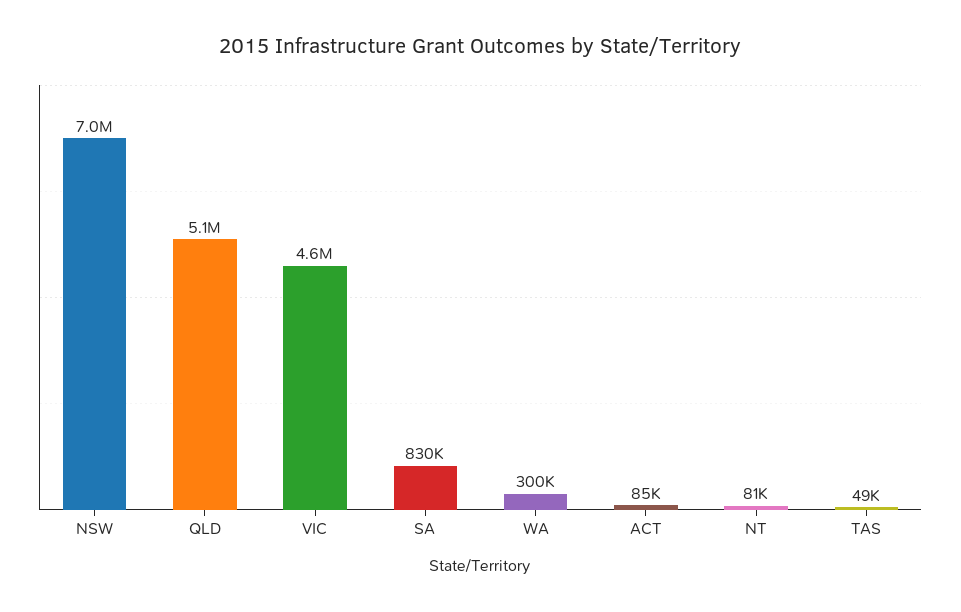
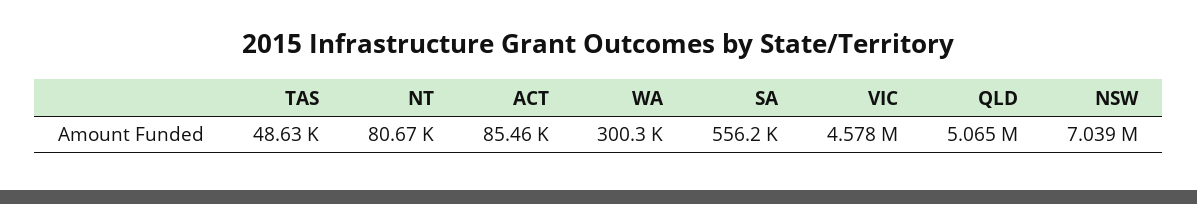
  {
    "NSW": 7039000,
    "QLD": 5065000,
    "VIC": 4578000,
-   "SA": 830000,
+   "SA": 556200,
    "WA": 300300,
    "ACT": 85460,
    "NT": 80670,
    "TAS": 48630
  }

